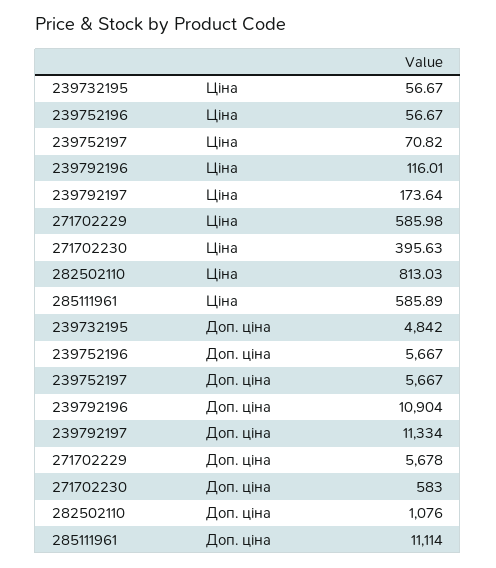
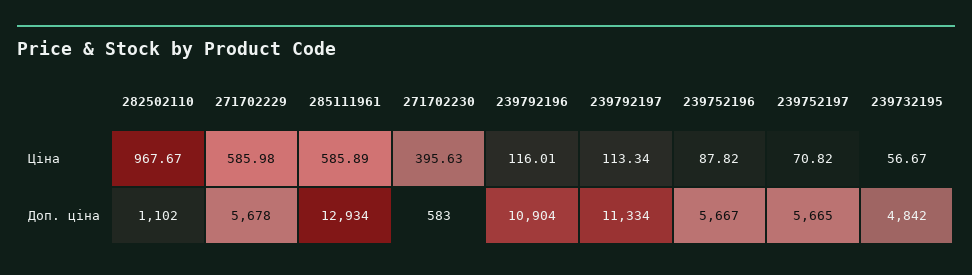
  {
    "239732195": {
      "Ціна": 56.67,
      "Доп. ціна": 4842
    },
    "239752196": {
-     "Ціна": 56.67,
+     "Ціна": 87.82,
      "Доп. ціна": 5667
    },
    "239752197": {
      "Ціна": 70.82,
-     "Доп. ціна": 5667
+     "Доп. ціна": 5665
    },
    "239792196": {
      "Ціна": 116.01,
      "Доп. ціна": 10904
    },
    "239792197": {
-     "Ціна": 173.64,
+     "Ціна": 113.34,
      "Доп. ціна": 11334
    },
    "271702229": {
      "Ціна": 585.98,
      "Доп. ціна": 5678
    },
    "271702230": {
      "Ціна": 395.63,
      "Доп. ціна": 583
    },
    "282502110": {
-     "Ціна": 813.03,
+     "Ціна": 967.67,
-     "Доп. ціна": 1076
+     "Доп. ціна": 1102
    },
    "285111961": {
      "Ціна": 585.89,
-     "Доп. ціна": 11114
+     "Доп. ціна": 12934
    }
  }

